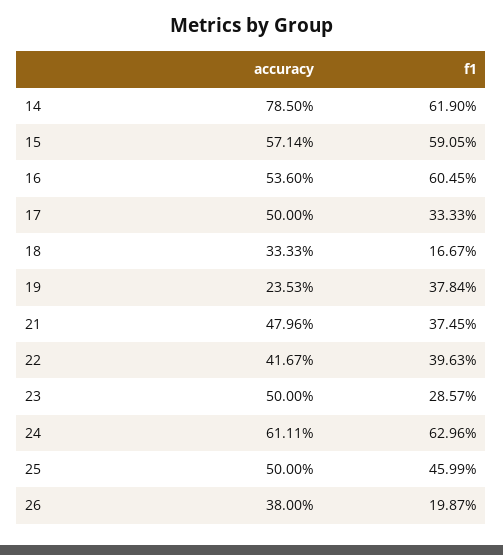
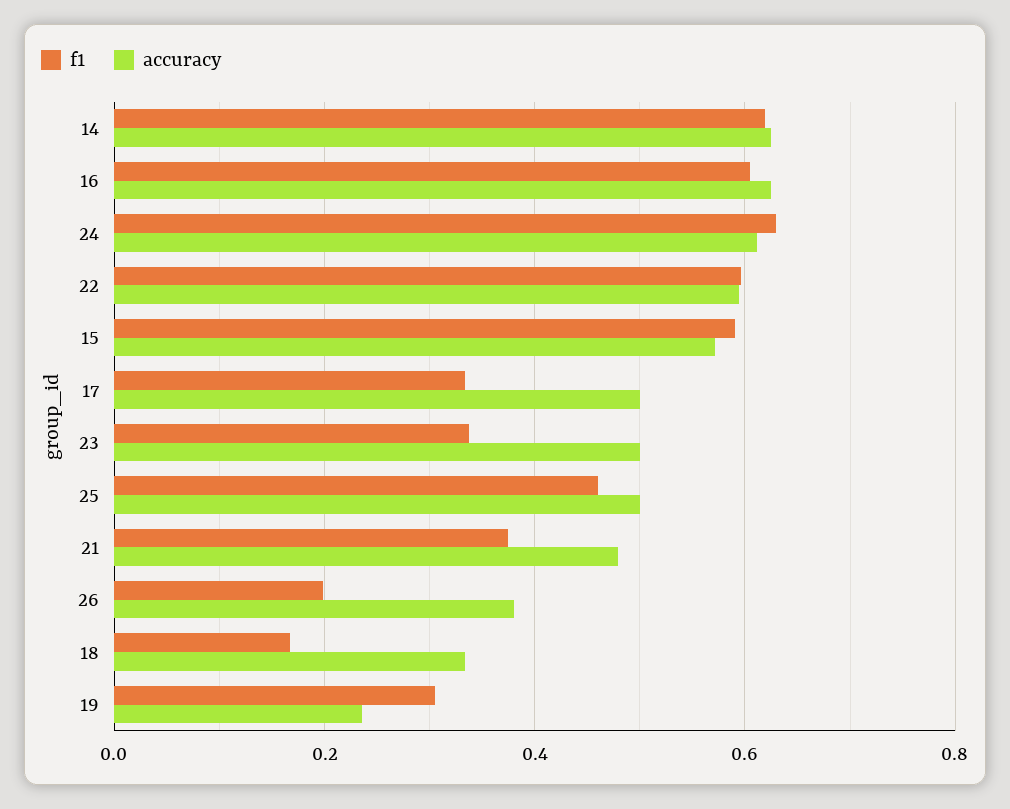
  {
    "accuracy": {
-     "14": 0.785,
+     "14": 0.62,
      "15": 0.5714,
-     "16": 0.536,
+     "16": 0.62,
      "17": 0.5,
      "18": 0.3333,
      "19": 0.2353,
      "21": 0.4796,
-     "22": 0.4167,
+     "22": 0.6,
      "23": 0.5,
      "24": 0.6111,
      "25": 0.5,
      "26": 0.38
    },
    "f1": {
      "14": 0.619,
      "15": 0.5905,
      "16": 0.6045,
      "17": 0.3333,
      "18": 0.1667,
-     "19": 0.3784,
+     "19": 0.3,
      "21": 0.3745,
-     "22": 0.3963,
+     "22": 0.6,
-     "23": 0.2857,
+     "23": 0.34,
      "24": 0.6296,
      "25": 0.4599,
      "26": 0.1987
    }
  }

